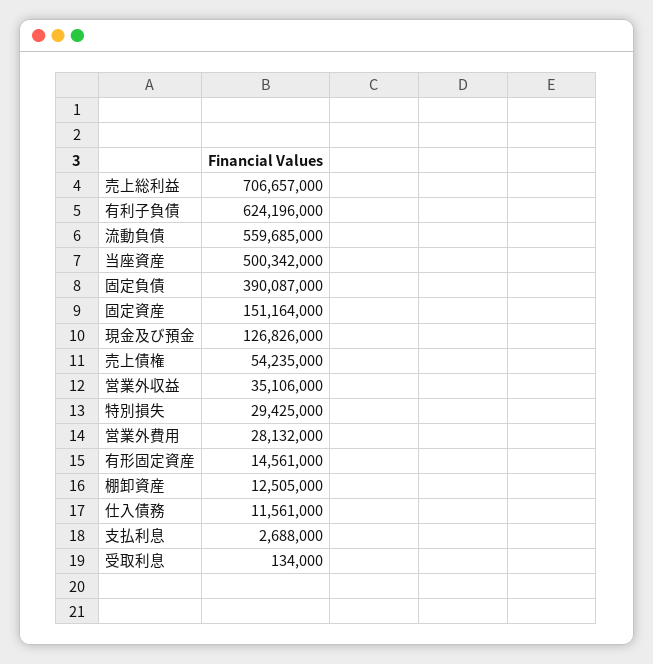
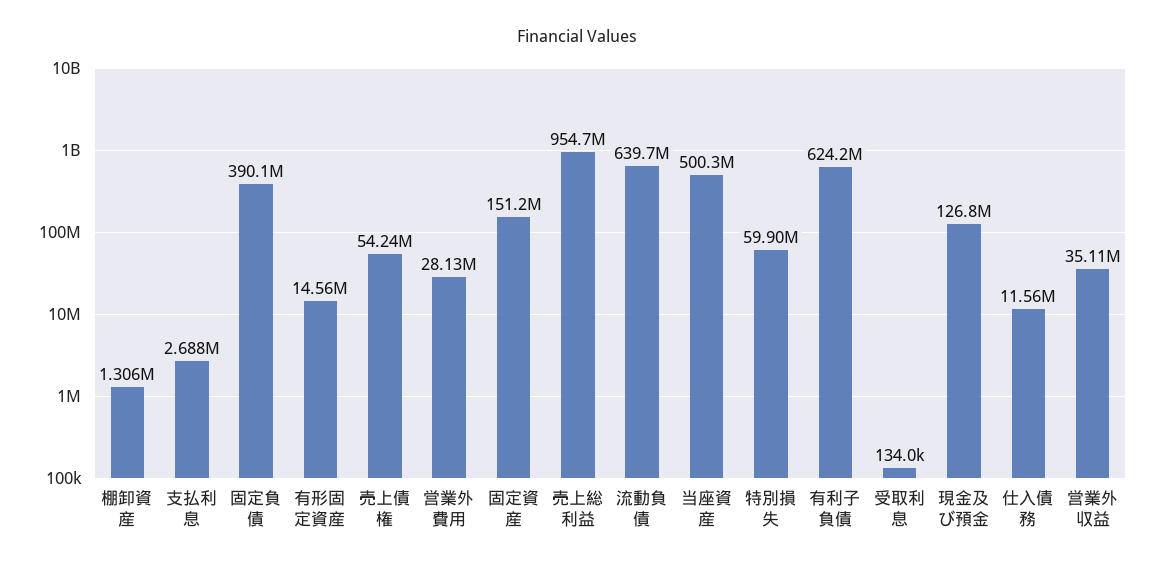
  {
-   "売上総利益": 706657000,
+   "売上総利益": 954700000,
    "有利子負債": 624196000,
-   "流動負債": 559685000,
+   "流動負債": 639700000,
    "当座資産": 500342000,
    "固定負債": 390087000,
    "固定資産": 151164000,
    "現金及び預金": 126826000,
    "売上債権": 54235000,
    "営業外収益": 35106000,
-   "特別損失": 29425000,
+   "特別損失": 59900000,
    "営業外費用": 28132000,
    "有形固定資産": 14561000,
-   "棚卸資産": 12505000,
+   "棚卸資産": 1306000,
    "仕入債務": 11561000,
    "支払利息": 2688000,
    "受取利息": 134000
  }

